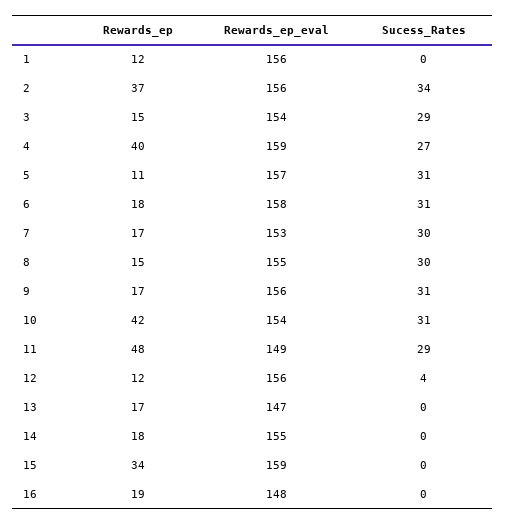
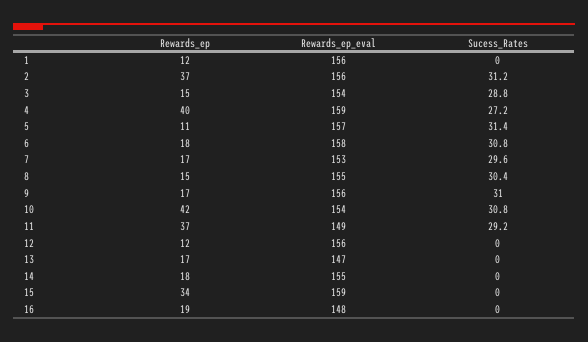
  {
    "Rewards_ep": {
      "1": 12,
      "2": 37,
      "3": 15,
      "4": 40,
      "5": 11,
      "6": 18,
      "7": 17,
      "8": 15,
      "9": 17,
      "10": 42,
-     "11": 48,
+     "11": 37,
      "12": 12,
      "13": 17,
      "14": 18,
      "15": 34,
      "16": 19
    },
    "Rewards_ep_eval": {
      "1": 156,
      "2": 156,
      "3": 154,
      "4": 159,
      "5": 157,
      "6": 158,
      "7": 153,
      "8": 155,
      "9": 156,
      "10": 154,
      "11": 149,
      "12": 156,
      "13": 147,
      "14": 155,
      "15": 159,
      "16": 148
    },
    "Sucess_Rates": {
      "1": 0,
-     "2": 34,
+     "2": 31.2,
      "3": 28.8,
      "4": 27.2,
      "5": 31.4,
      "6": 30.8,
      "7": 29.6,
      "8": 30.4,
      "9": 31,
      "10": 30.8,
      "11": 29.2,
-     "12": 4,
+     "12": 0,
      "13": 0,
      "14": 0,
      "15": 0,
      "16": 0
    }
  }

